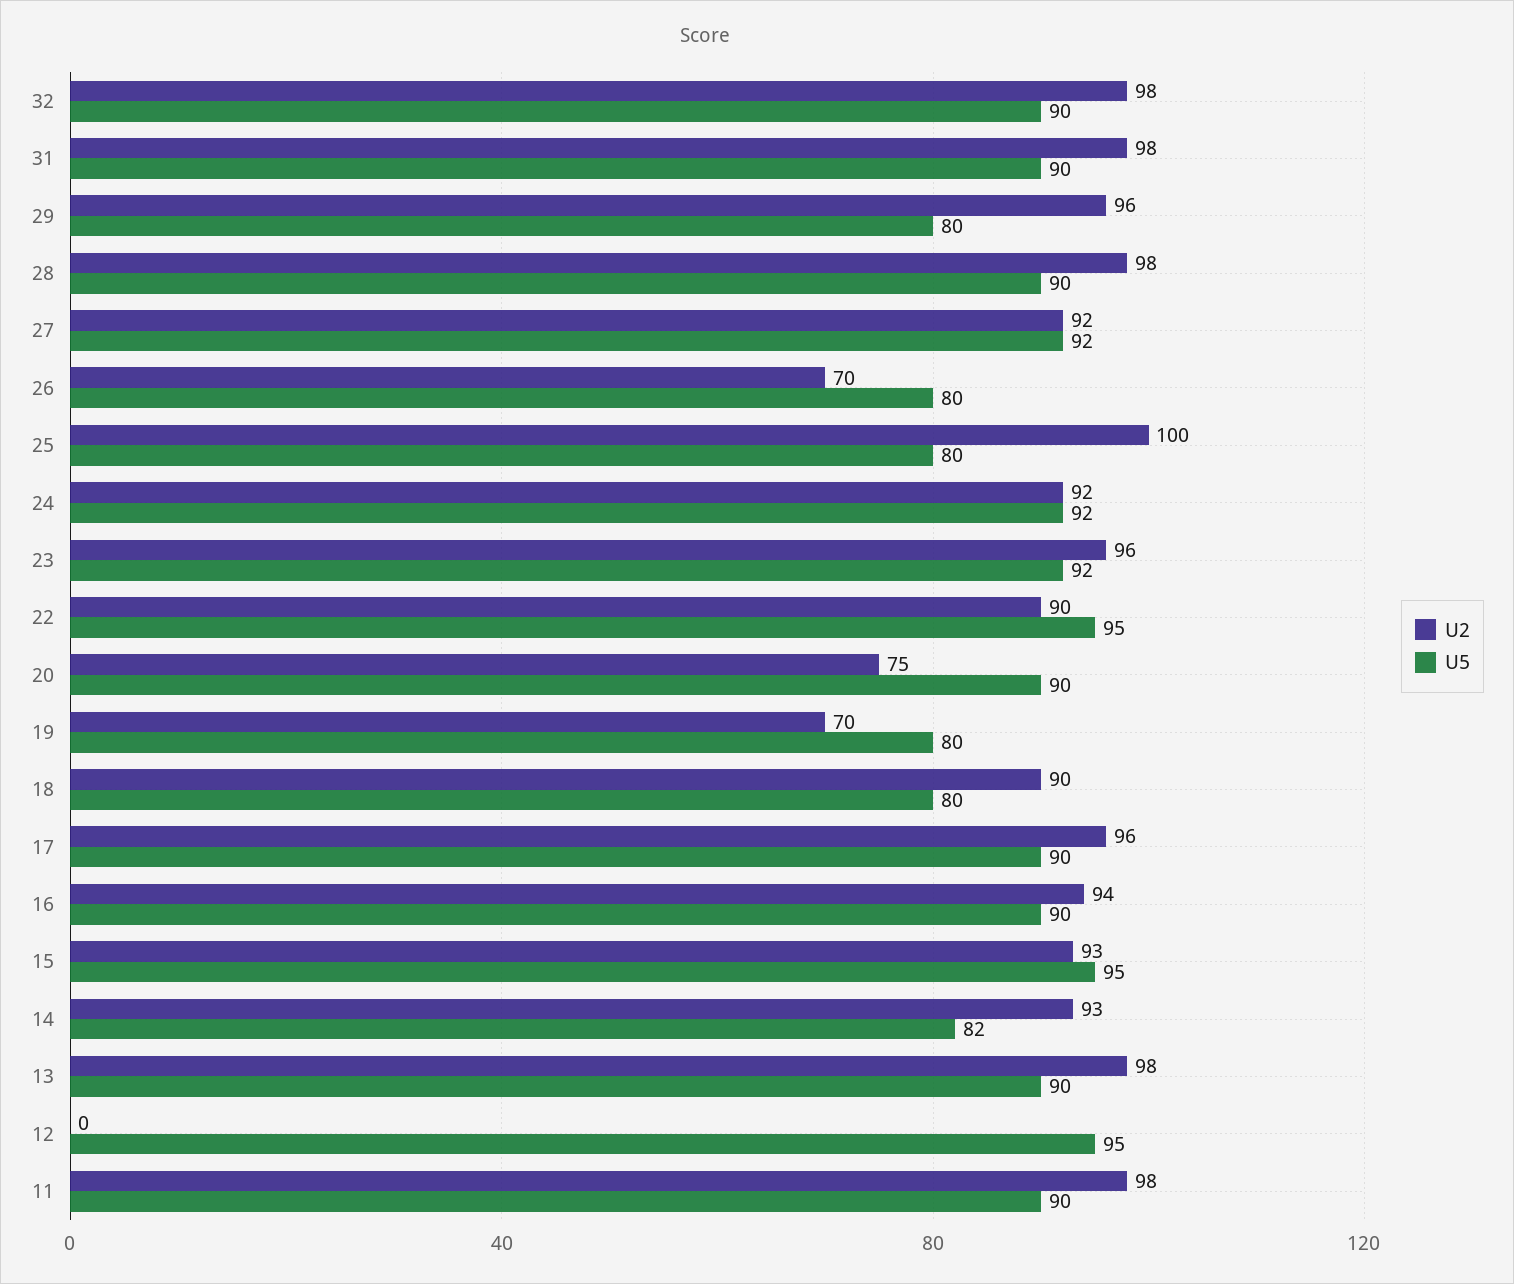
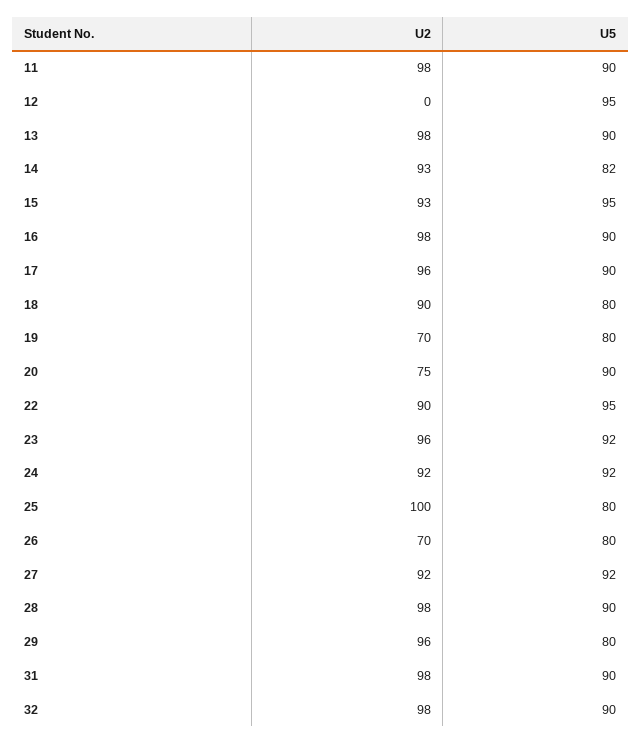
  {
    "U2": {
      "32": 98,
      "31": 98,
      "29": 96,
      "28": 98,
      "27": 92,
      "26": 70,
      "25": 100,
      "24": 92,
      "23": 96,
      "22": 90,
      "20": 75,
      "19": 70,
      "18": 90,
      "17": 96,
-     "16": 94,
+     "16": 98,
      "15": 93,
      "14": 93,
      "13": 98,
      "12": 0,
      "11": 98
    },
    "U5": {
      "32": 90,
      "31": 90,
      "29": 80,
      "28": 90,
      "27": 92,
      "26": 80,
      "25": 80,
      "24": 92,
      "23": 92,
      "22": 95,
      "20": 90,
      "19": 80,
      "18": 80,
      "17": 90,
      "16": 90,
      "15": 95,
      "14": 82,
      "13": 90,
      "12": 95,
      "11": 90
    }
  }

